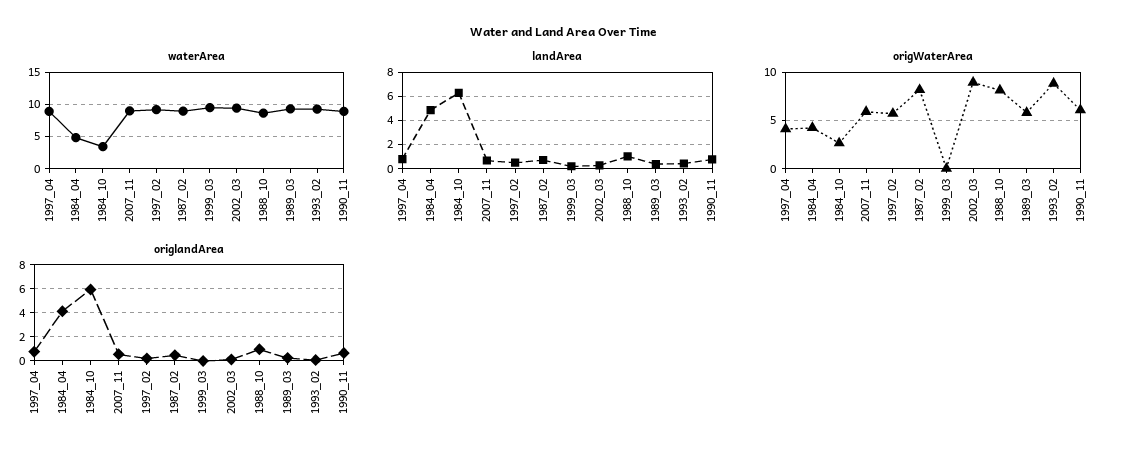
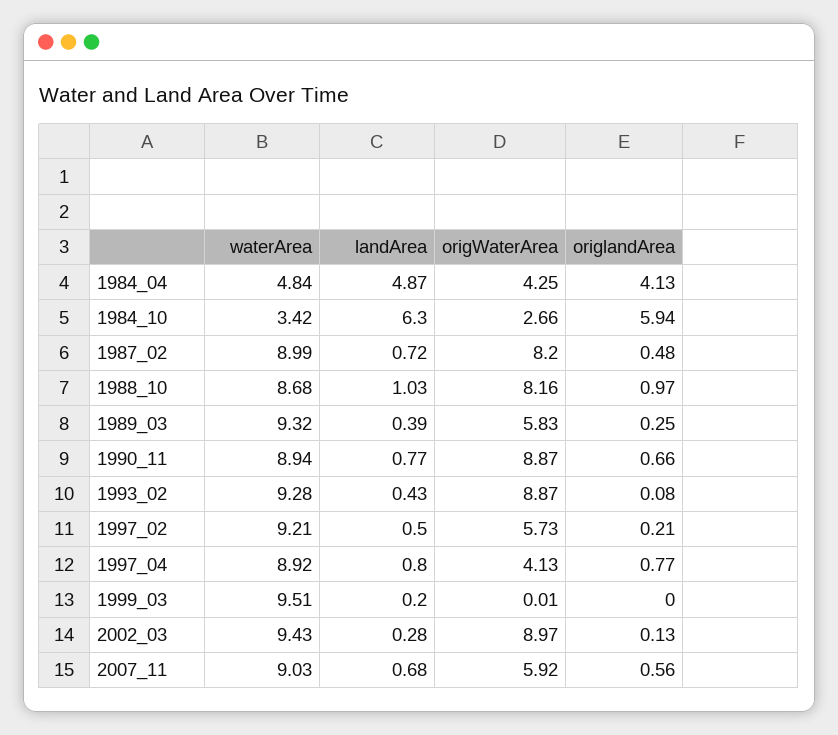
  {
    "waterArea": {
      "1997_04": 8.92,
      "1984_04": 4.84,
      "1984_10": 3.42,
      "2007_11": 9.03,
      "1997_02": 9.21,
      "1987_02": 8.99,
      "1999_03": 9.51,
      "2002_03": 9.43,
      "1988_10": 8.68,
      "1989_03": 9.32,
      "1993_02": 9.28,
      "1990_11": 8.94
    },
    "landArea": {
      "1997_04": 0.8,
      "1984_04": 4.87,
      "1984_10": 6.3,
      "2007_11": 0.68,
      "1997_02": 0.5,
      "1987_02": 0.72,
      "1999_03": 0.2,
      "2002_03": 0.28,
      "1988_10": 1.03,
      "1989_03": 0.39,
      "1993_02": 0.43,
      "1990_11": 0.77
    },
    "origWaterArea": {
      "1997_04": 4.13,
      "1984_04": 4.25,
      "1984_10": 2.66,
      "2007_11": 5.92,
      "1997_02": 5.73,
      "1987_02": 8.2,
      "1999_03": 0.01,
      "2002_03": 8.97,
      "1988_10": 8.16,
      "1989_03": 5.83,
      "1993_02": 8.87,
-     "1990_11": 6
+     "1990_11": 8.87
    },
    "origlandArea": {
      "1997_04": 0.77,
      "1984_04": 4.13,
      "1984_10": 5.94,
      "2007_11": 0.56,
      "1997_02": 0.21,
      "1987_02": 0.48,
      "1999_03": 0,
      "2002_03": 0.13,
      "1988_10": 0.97,
      "1989_03": 0.25,
      "1993_02": 0.08,
      "1990_11": 0.66
    }
  }

